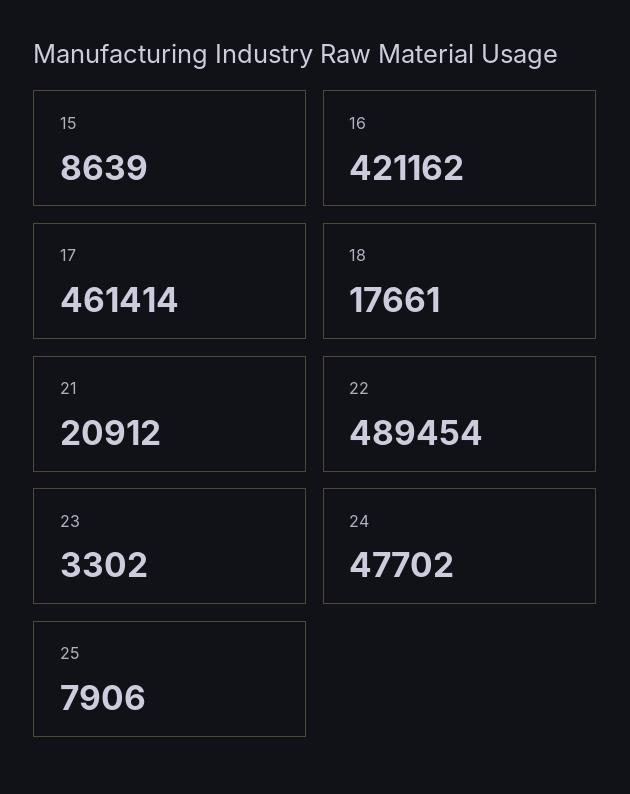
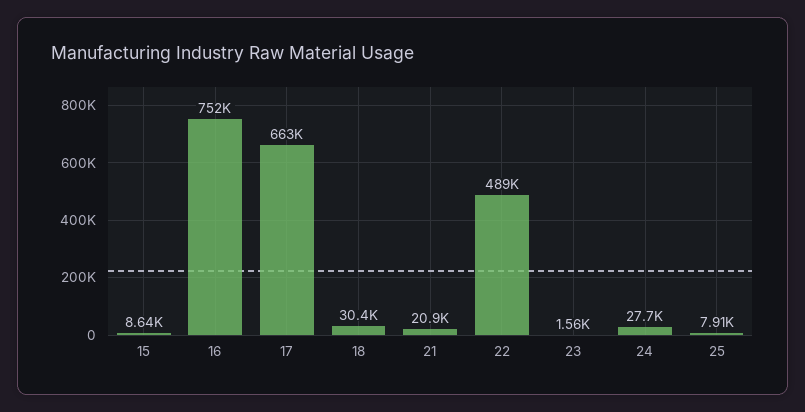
  {
    "15": 8639,
-   "16": 421162,
+   "16": 752000,
-   "17": 461414,
+   "17": 663000,
-   "18": 17661,
+   "18": 30400,
    "21": 20912,
    "22": 489454,
-   "23": 3302,
+   "23": 1560,
-   "24": 47702,
+   "24": 27700,
    "25": 7906
  }

